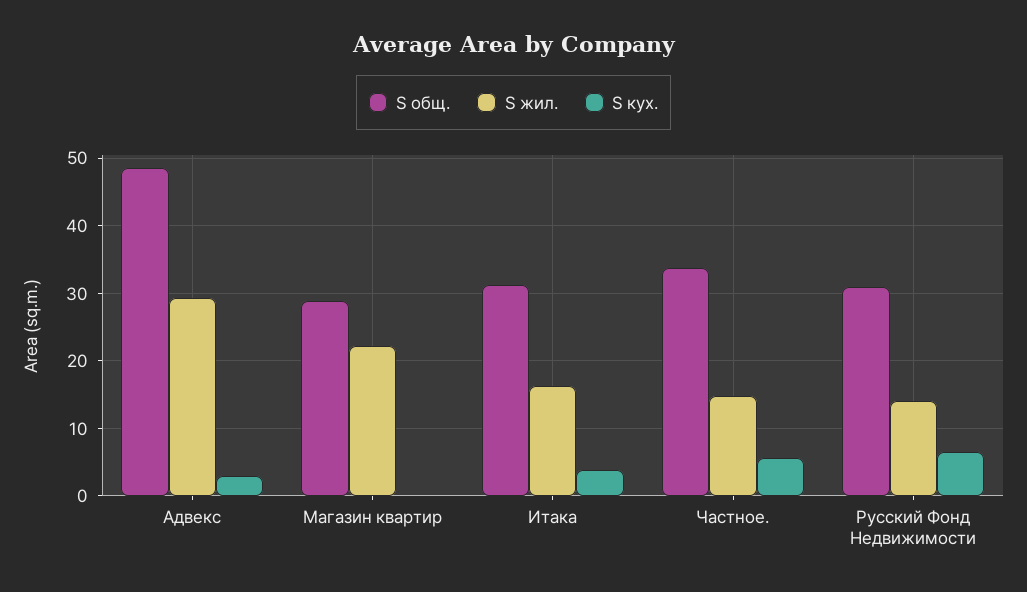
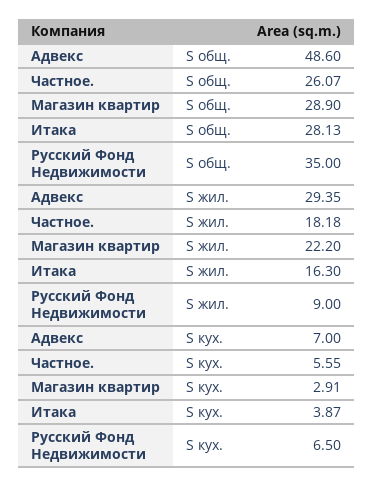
  {
    "S общ.": {
      "Адвекс": 48.6,
      "Магазин квартир": 28.9,
-     "Итака": 31,
+     "Итака": 28.13,
-     "Частное.": 34,
+     "Частное.": 26.07,
-     "Русский Фонд Недвижимости": 31
+     "Русский Фонд Недвижимости": 35
    },
    "S жил.": {
      "Адвекс": 29.35,
      "Магазин квартир": 22.2,
      "Итака": 16.3,
-     "Частное.": 15,
+     "Частное.": 18.18,
-     "Русский Фонд Недвижимости": 14
+     "Русский Фонд Недвижимости": 9
    },
    "S кух.": {
-     "Адвекс": 3,
+     "Адвекс": 7,
-     "Магазин квартир": 0,
+     "Магазин квартир": 2.91,
      "Итака": 3.87,
      "Частное.": 5.55,
      "Русский Фонд Недвижимости": 6.5
    }
  }

